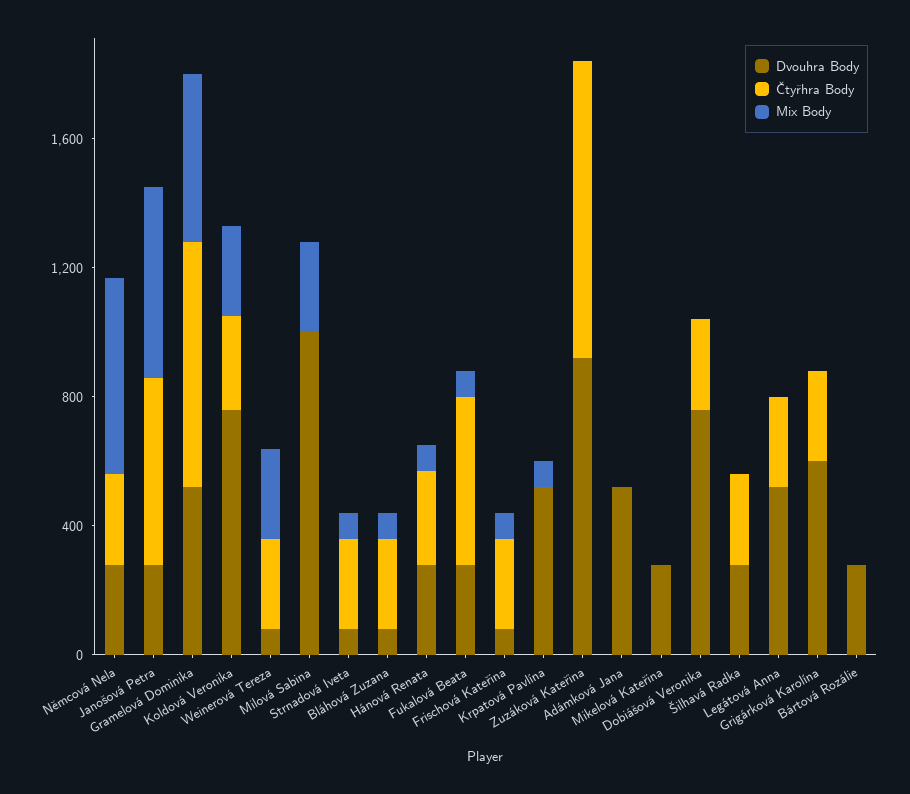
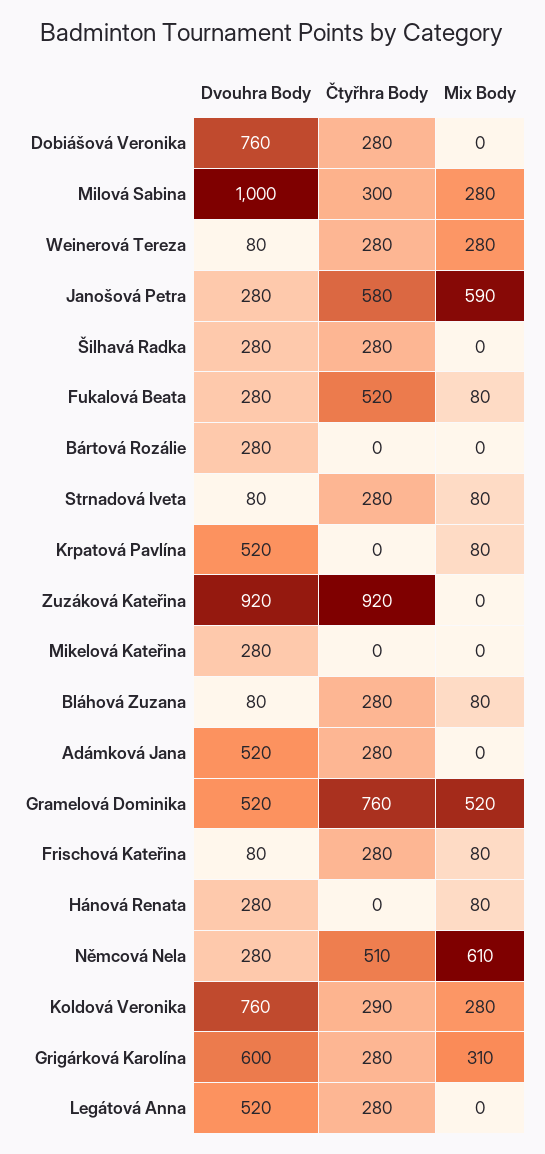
  {
    "Dvouhra Body": {
      "Němcová Nela": 280,
      "Janošová Petra": 280,
      "Gramelová Dominika": 520,
      "Koldová Veronika": 760,
      "Weinerová Tereza": 80,
      "Milová Sabina": 1000,
      "Strnadová Iveta": 80,
      "Bláhová Zuzana": 80,
      "Hánová Renata": 280,
      "Fukalová Beata": 280,
      "Frischová Kateřina": 80,
      "Krpatová Pavlína": 520,
      "Zuzáková Kateřina": 920,
      "Adámková Jana": 520,
      "Mikelová Kateřina": 280,
      "Dobiášová Veronika": 760,
      "Šilhavá Radka": 280,
      "Legátová Anna": 520,
      "Grigárková Karolína": 600,
      "Bártová Rozálie": 280
    },
    "Čtyřhra Body": {
-     "Němcová Nela": 300,
+     "Němcová Nela": 510,
      "Janošová Petra": 580,
      "Gramelová Dominika": 760,
      "Koldová Veronika": 290,
      "Weinerová Tereza": 280,
-     "Milová Sabina": 0,
+     "Milová Sabina": 300,
      "Strnadová Iveta": 280,
      "Bláhová Zuzana": 280,
-     "Hánová Renata": 300,
+     "Hánová Renata": 0,
      "Fukalová Beata": 520,
      "Frischová Kateřina": 280,
      "Krpatová Pavlína": 0,
      "Zuzáková Kateřina": 920,
-     "Adámková Jana": 0,
+     "Adámková Jana": 280,
      "Mikelová Kateřina": 0,
      "Dobiášová Veronika": 280,
      "Šilhavá Radka": 280,
      "Legátová Anna": 280,
      "Grigárková Karolína": 280,
      "Bártová Rozálie": 0
    },
    "Mix Body": {
      "Němcová Nela": 610,
      "Janošová Petra": 590,
      "Gramelová Dominika": 520,
      "Koldová Veronika": 280,
      "Weinerová Tereza": 280,
      "Milová Sabina": 280,
      "Strnadová Iveta": 80,
      "Bláhová Zuzana": 80,
      "Hánová Renata": 80,
      "Fukalová Beata": 80,
      "Frischová Kateřina": 80,
      "Krpatová Pavlína": 80,
      "Zuzáková Kateřina": 0,
      "Adámková Jana": 0,
      "Mikelová Kateřina": 0,
      "Dobiášová Veronika": 0,
      "Šilhavá Radka": 0,
      "Legátová Anna": 0,
-     "Grigárková Karolína": 0,
+     "Grigárková Karolína": 310,
      "Bártová Rozálie": 0
    }
  }

